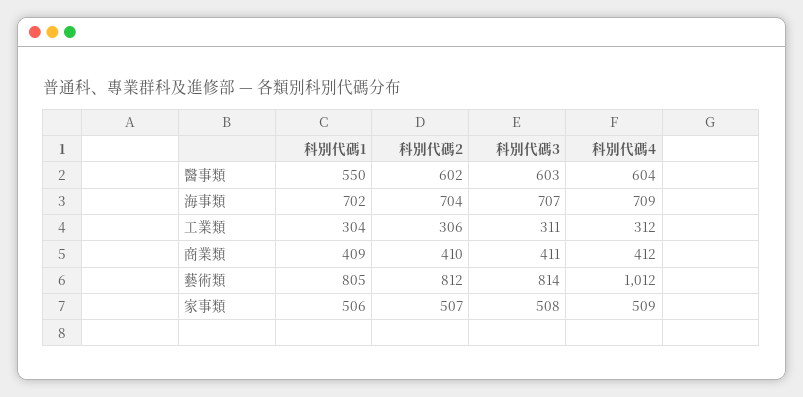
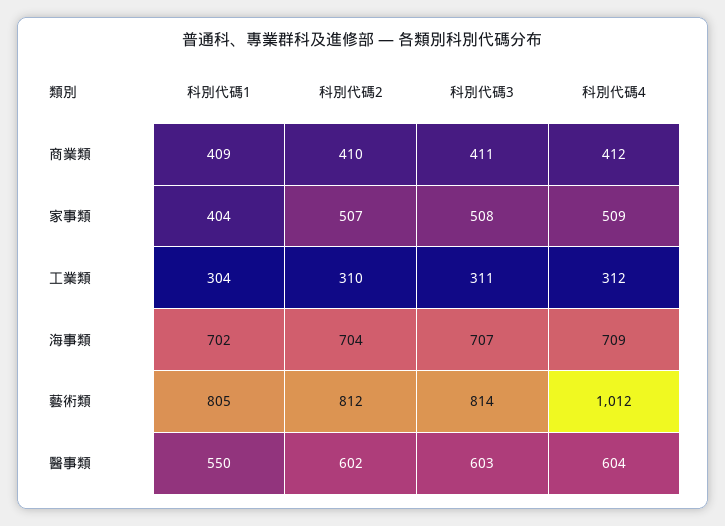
  {
    "科別代碼1": {
      "醫事類": 550,
      "海事類": 702,
      "工業類": 304,
      "商業類": 409,
      "藝術類": 805,
-     "家事類": 506
+     "家事類": 404
    },
    "科別代碼2": {
      "醫事類": 602,
      "海事類": 704,
-     "工業類": 306,
+     "工業類": 310,
      "商業類": 410,
      "藝術類": 812,
      "家事類": 507
    },
    "科別代碼3": {
      "醫事類": 603,
      "海事類": 707,
      "工業類": 311,
      "商業類": 411,
      "藝術類": 814,
      "家事類": 508
    },
    "科別代碼4": {
      "醫事類": 604,
      "海事類": 709,
      "工業類": 312,
      "商業類": 412,
      "藝術類": 1012,
      "家事類": 509
    }
  }

